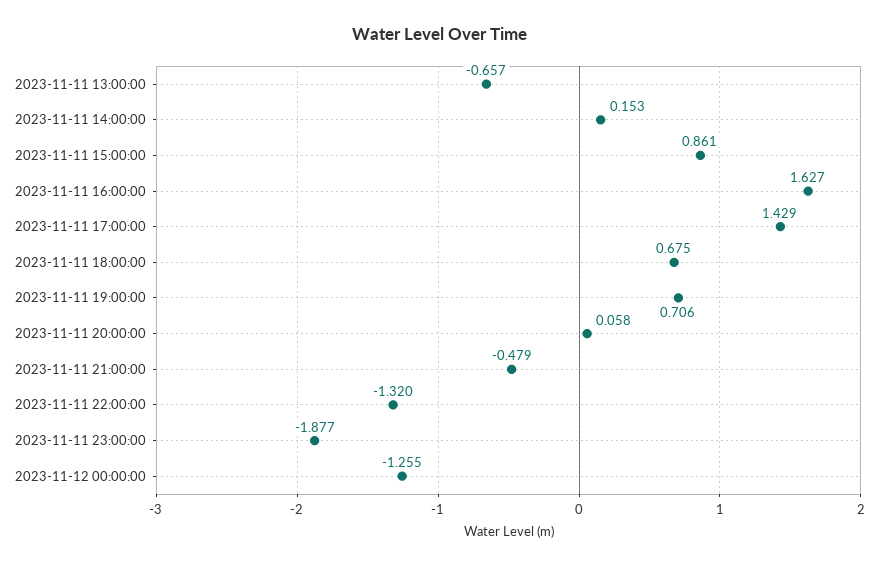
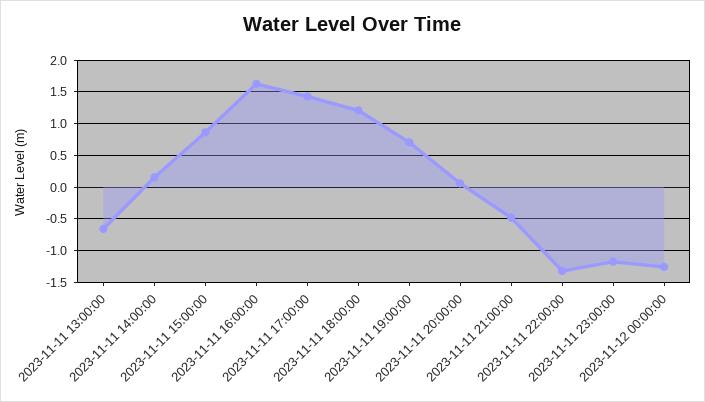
  {
    "2023-11-11 13:00:00": -0.657,
    "2023-11-11 14:00:00": 0.153,
    "2023-11-11 15:00:00": 0.861,
    "2023-11-11 16:00:00": 1.627,
    "2023-11-11 17:00:00": 1.429,
-   "2023-11-11 18:00:00": 0.675,
+   "2023-11-11 18:00:00": 1.2,
    "2023-11-11 19:00:00": 0.706,
    "2023-11-11 20:00:00": 0.058,
    "2023-11-11 21:00:00": -0.479,
    "2023-11-11 22:00:00": -1.32,
-   "2023-11-11 23:00:00": -1.877,
+   "2023-11-11 23:00:00": -1.2,
    "2023-11-12 00:00:00": -1.255
  }

